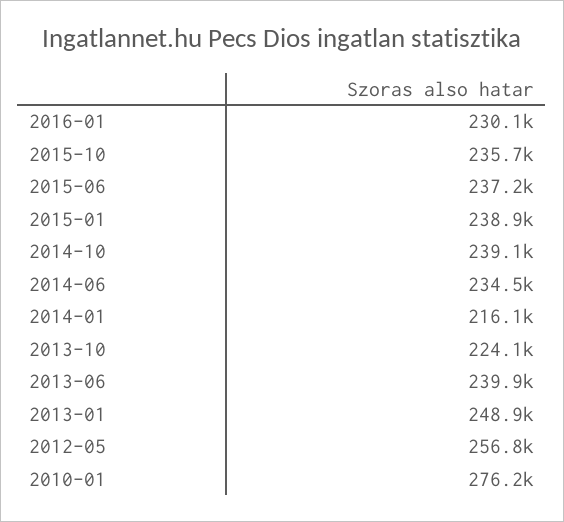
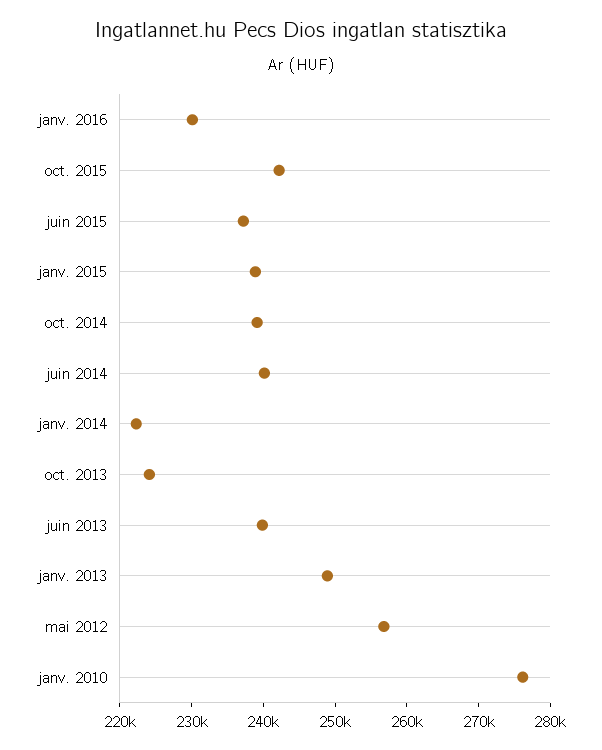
  {
    "2016-01": 230100,
-   "2015-10": 235700,
+   "2015-10": 242000,
    "2015-06": 237200,
    "2015-01": 238900,
    "2014-10": 239100,
-   "2014-06": 234500,
+   "2014-06": 240000,
-   "2014-01": 216100,
+   "2014-01": 222000,
    "2013-10": 224100,
    "2013-06": 239900,
    "2013-01": 248900,
    "2012-05": 256800,
    "2010-01": 276200
  }

